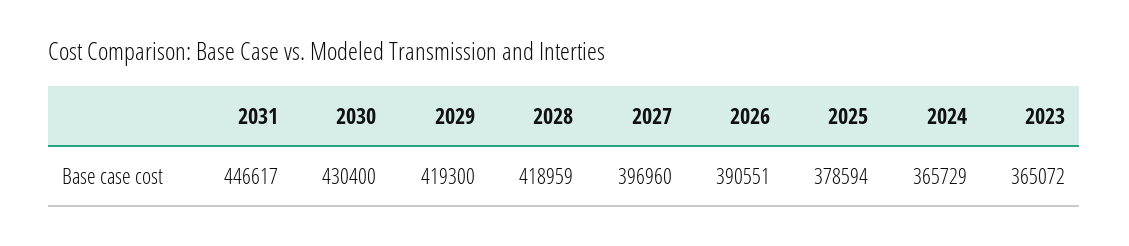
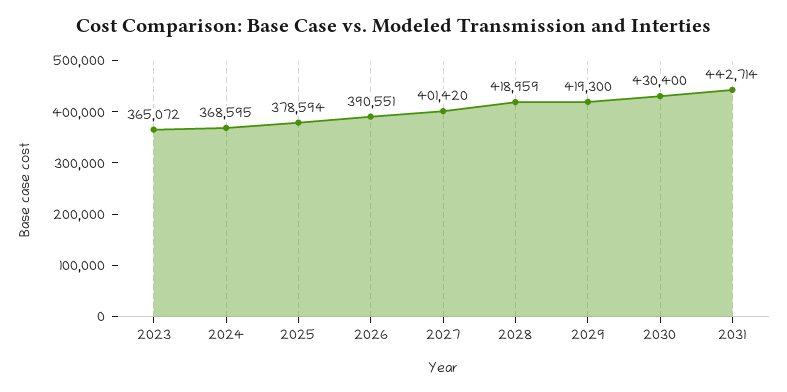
  {
-   "2031": 446617,
+   "2031": 442714,
    "2030": 430400,
    "2029": 419300,
    "2028": 418959,
-   "2027": 396960,
+   "2027": 401420,
    "2026": 390551,
    "2025": 378594,
-   "2024": 365729,
+   "2024": 368595,
    "2023": 365072
  }

